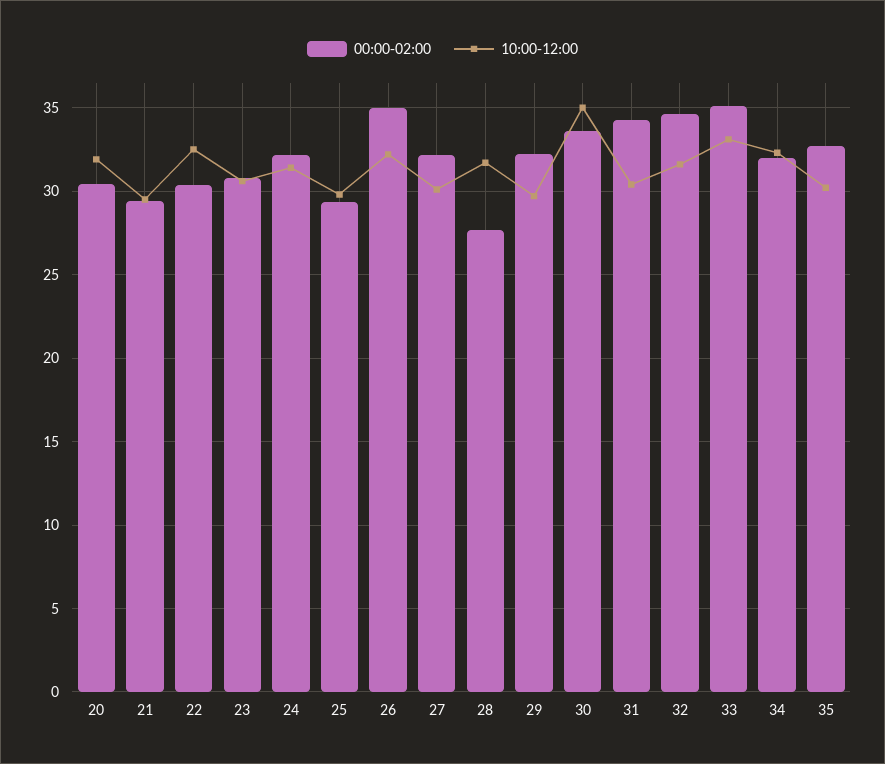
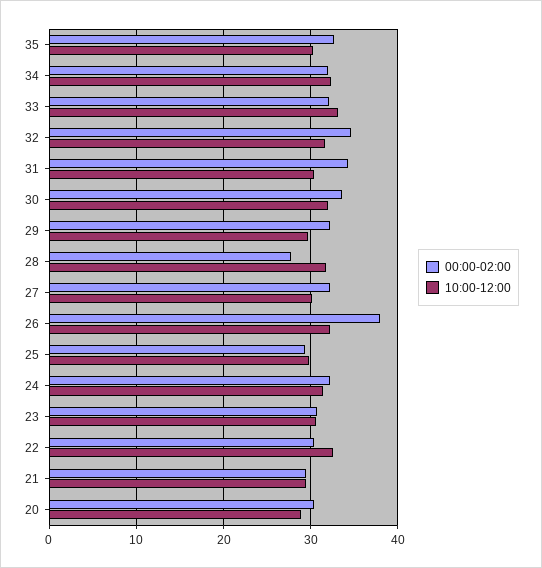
  {
    "00:00-02:00": {
      "20": 30.5,
      "21": 29.5,
      "22": 30.5,
      "23": 31,
      "24": 32,
      "25": 29.5,
-     "26": 35,
+     "26": 38,
      "27": 32,
      "28": 27.5,
      "29": 32,
      "30": 33.5,
      "31": 34.5,
      "32": 34.5,
-     "33": 35,
+     "33": 32,
      "34": 32,
      "35": 32.5
    },
    "10:00-12:00": {
-     "20": 32,
+     "20": 29,
      "21": 29.5,
      "22": 32.5,
      "23": 30.5,
      "24": 31.5,
      "25": 30,
      "26": 32,
      "27": 30,
      "28": 31.5,
      "29": 29.5,
-     "30": 35,
+     "30": 32,
      "31": 30.5,
      "32": 31.5,
      "33": 33,
      "34": 32.5,
      "35": 30
    }
  }

